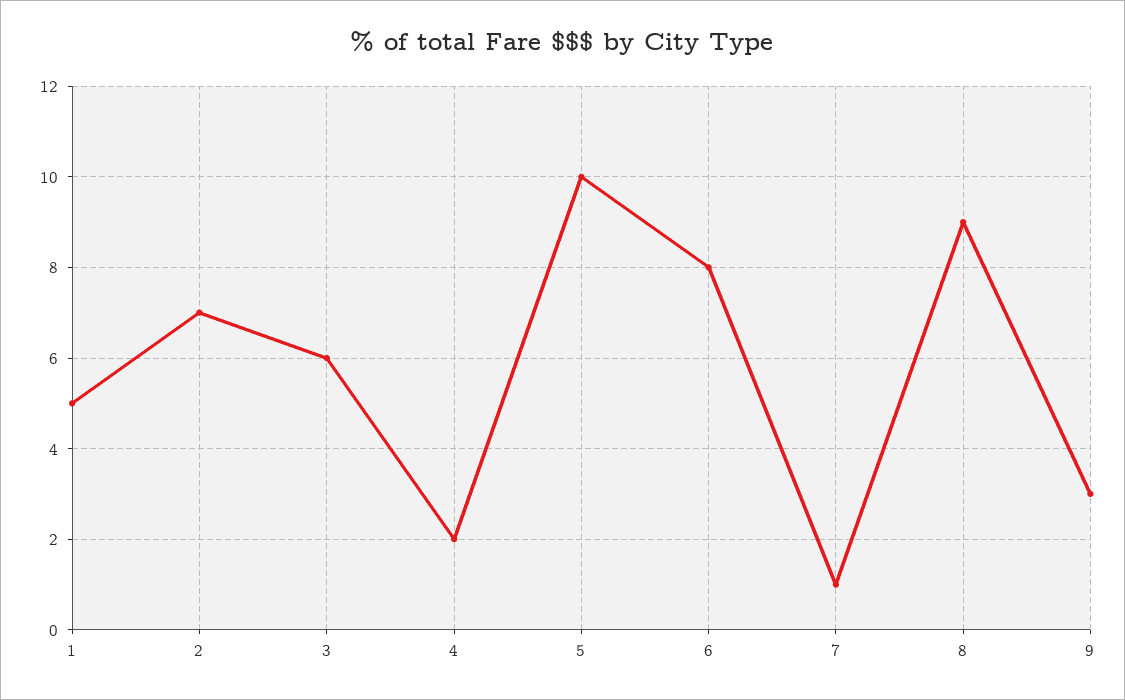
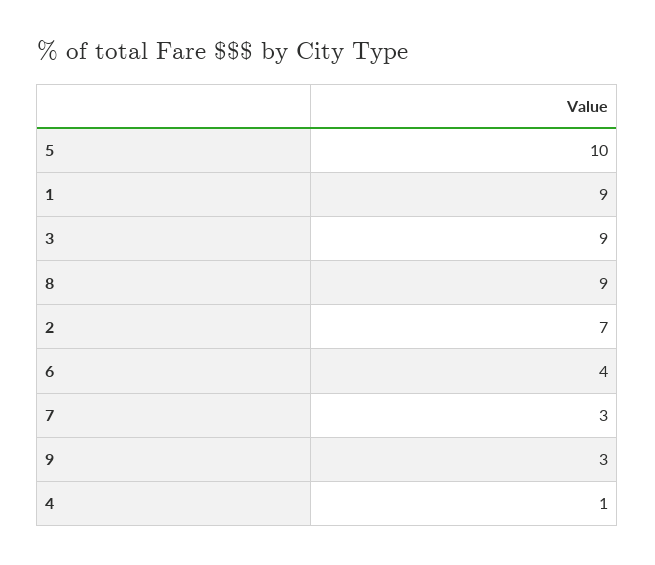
  {
-   "1": 5,
+   "1": 9,
    "2": 7,
-   "3": 6,
+   "3": 9,
-   "4": 2,
+   "4": 1,
    "5": 10,
-   "6": 8,
+   "6": 4,
-   "7": 1,
+   "7": 3,
    "8": 9,
    "9": 3
  }

